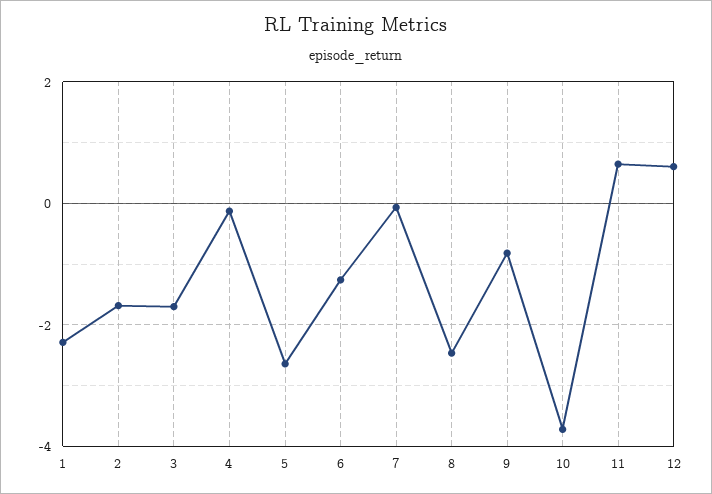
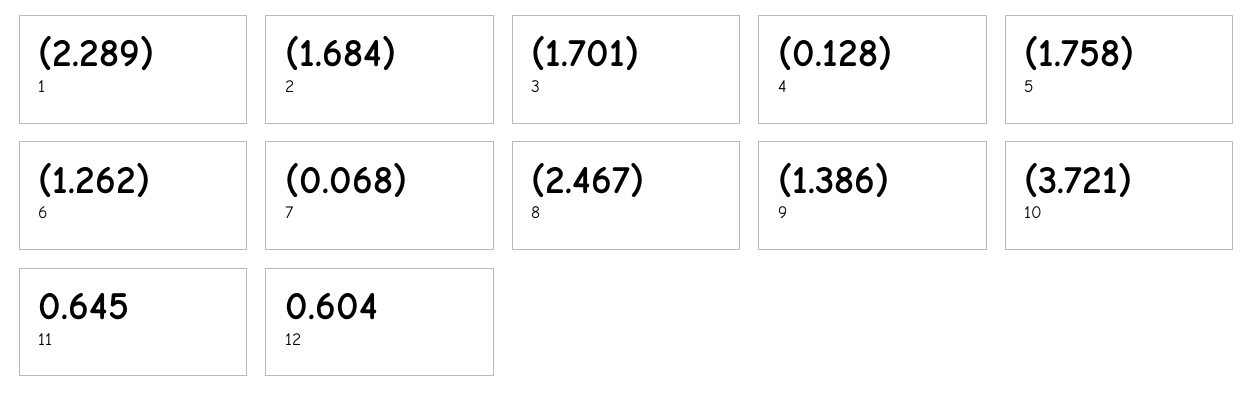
  {
    "1": -2.289,
    "2": -1.684,
    "3": -1.701,
    "4": -0.128,
-   "5": -2.6,
+   "5": -1.758,
    "6": -1.262,
    "7": -0.068,
    "8": -2.467,
-   "9": -0.8,
+   "9": -1.386,
    "10": -3.721,
    "11": 0.645,
    "12": 0.604
  }

